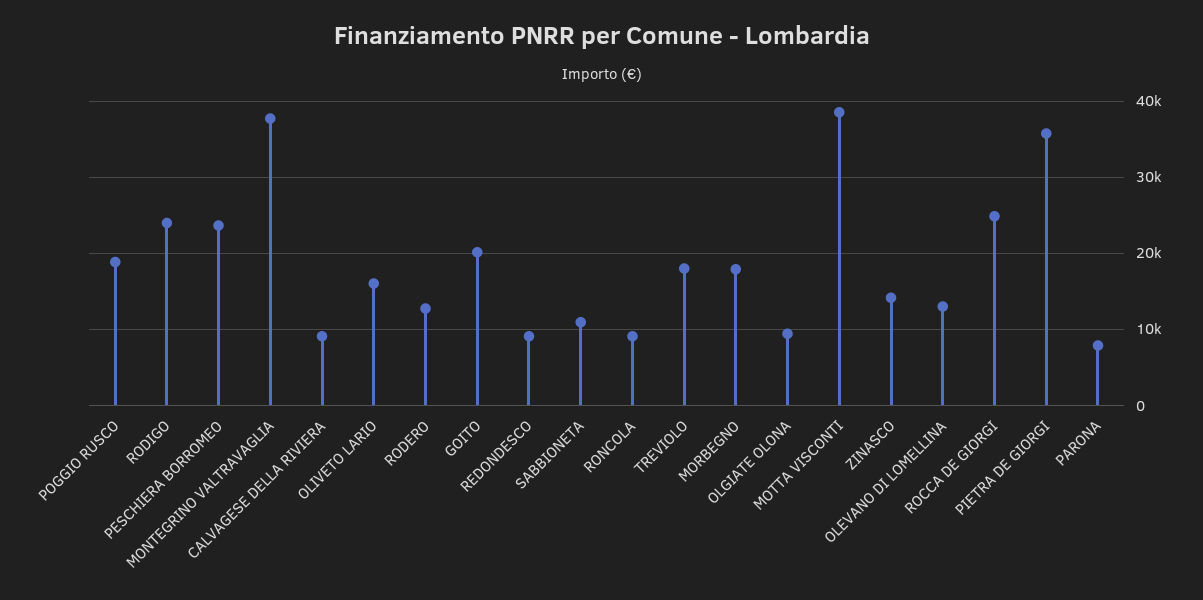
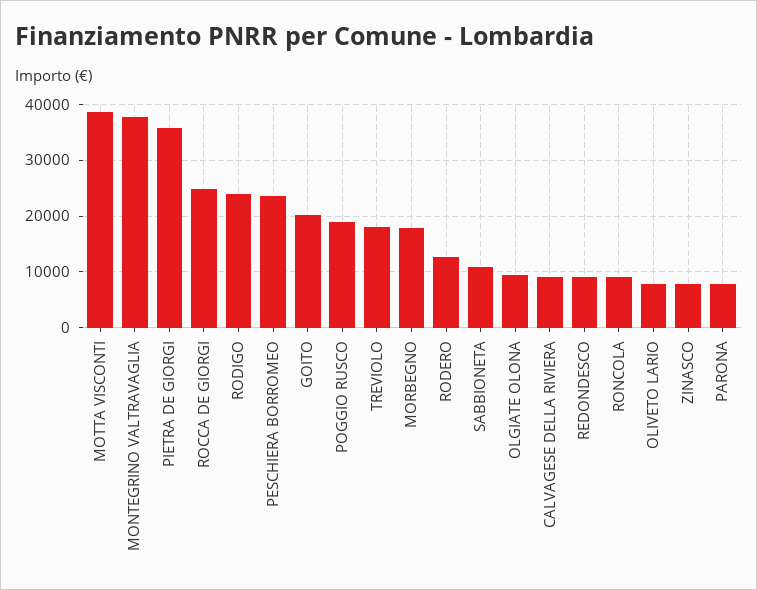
  {
    "POGGIO RUSCO": 19000,
    "RODIGO": 24000,
    "PESCHIERA BORROMEO": 24000,
    "MONTEGRINO VALTRAVAGLIA": 38000,
    "CALVAGESE DELLA RIVIERA": 9000,
-   "OLIVETO LARIO": 16000,
+   "OLIVETO LARIO": 8000,
    "RODERO": 13000,
    "GOITO": 20000,
    "REDONDESCO": 9000,
    "SABBIONETA": 11000,
    "RONCOLA": 9000,
    "TREVIOLO": 18000,
    "MORBEGNO": 18000,
    "OLGIATE OLONA": 9000,
    "MOTTA VISCONTI": 39000,
-   "ZINASCO": 14000,
+   "ZINASCO": 8000,
-   "OLEVANO DI LOMELLINA": 13000,
    "ROCCA DE GIORGI": 25000,
    "PIETRA DE GIORGI": 36000,
    "PARONA": 8000
  }

